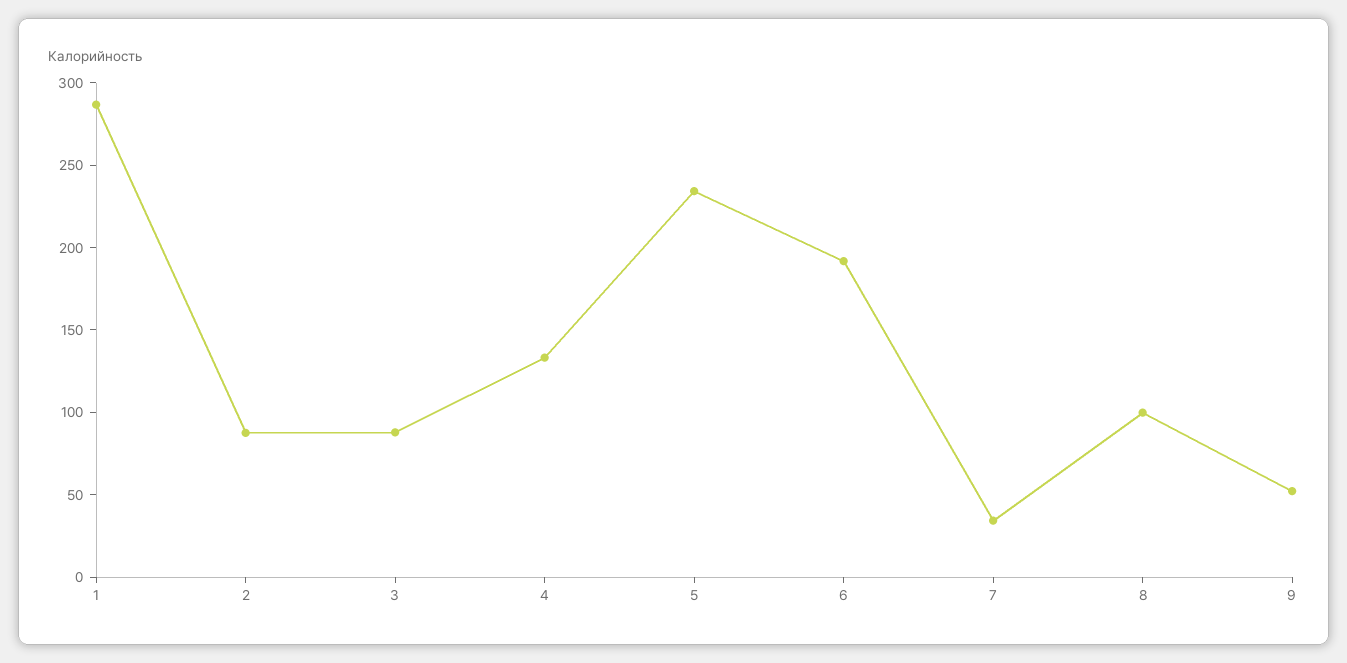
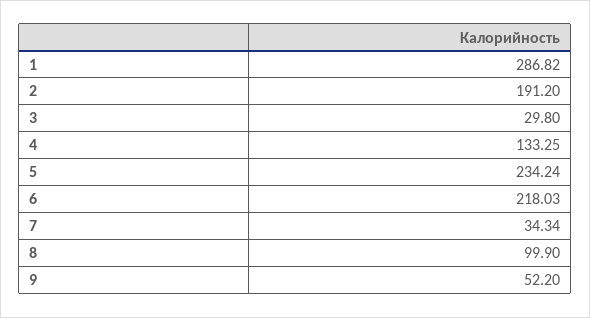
  {
    "1": 286.82,
-   "2": 90,
+   "2": 191.2,
-   "3": 90,
+   "3": 29.8,
    "4": 133.25,
    "5": 234.24,
-   "6": 190,
+   "6": 218.03,
    "7": 34.34,
    "8": 99.9,
    "9": 52.2
  }

